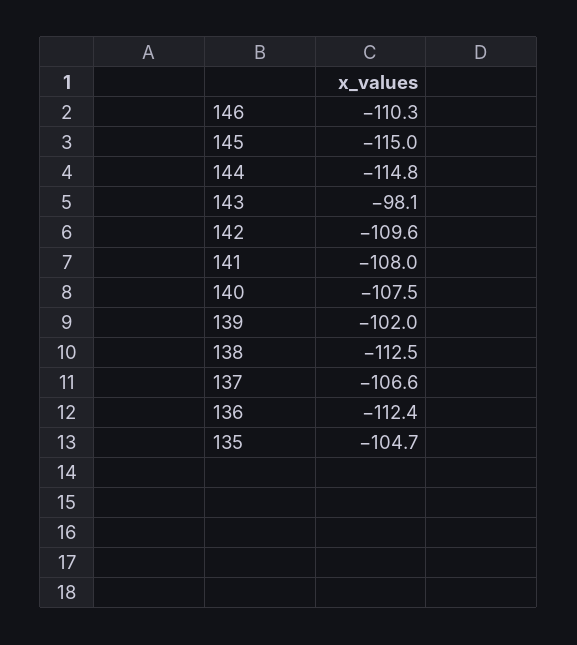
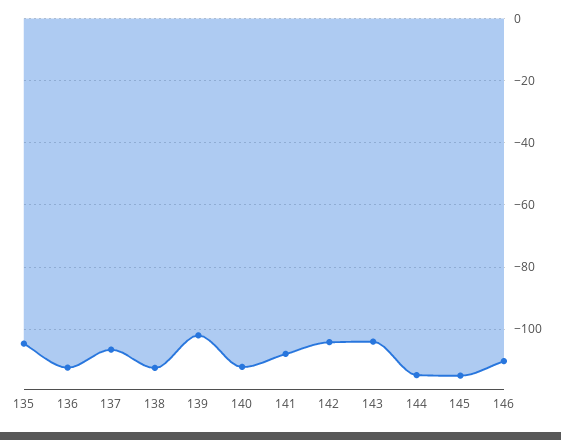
  {
    "146": -110.3,
    "145": -115,
    "144": -114.8,
-   "143": -98.1,
+   "143": -104,
-   "142": -109.6,
+   "142": -104,
    "141": -108,
-   "140": -107.5,
+   "140": -112,
    "139": -102,
    "138": -112.5,
    "137": -106.6,
    "136": -112.4,
    "135": -104.7
  }

